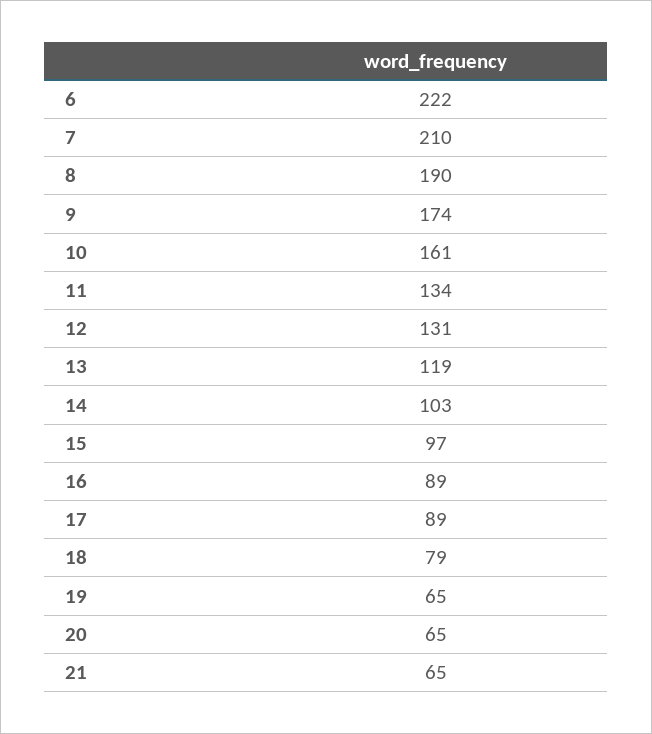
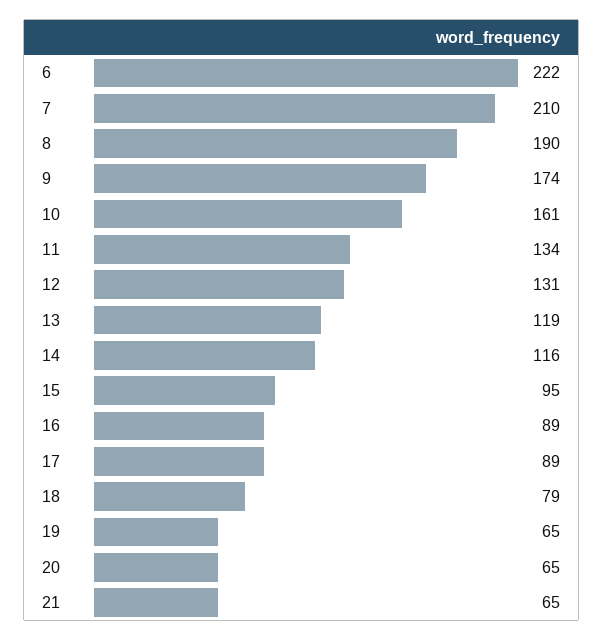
  {
    "6": 222,
    "7": 210,
    "8": 190,
    "9": 174,
    "10": 161,
    "11": 134,
    "12": 131,
    "13": 119,
-   "14": 103,
+   "14": 116,
-   "15": 97,
+   "15": 95,
    "16": 89,
    "17": 89,
    "18": 79,
    "19": 65,
    "20": 65,
    "21": 65
  }

